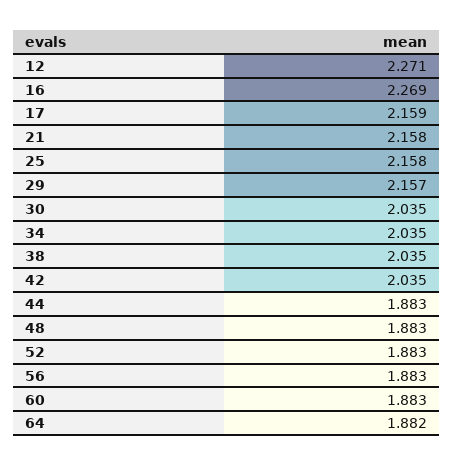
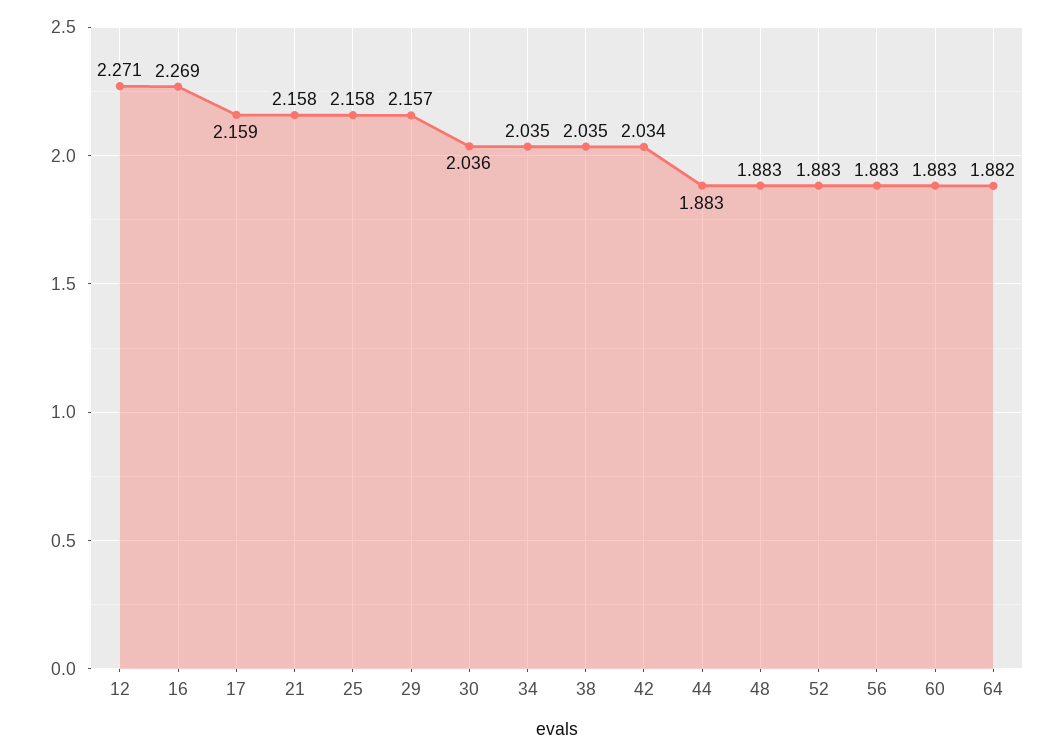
  {
    "12": 2.271,
    "16": 2.269,
    "17": 2.159,
    "21": 2.158,
    "25": 2.158,
    "29": 2.157,
-   "30": 2.035,
+   "30": 2.036,
    "34": 2.035,
    "38": 2.035,
-   "42": 2.035,
+   "42": 2.034,
    "44": 1.883,
    "48": 1.883,
    "52": 1.883,
    "56": 1.883,
    "60": 1.883,
    "64": 1.882
  }

